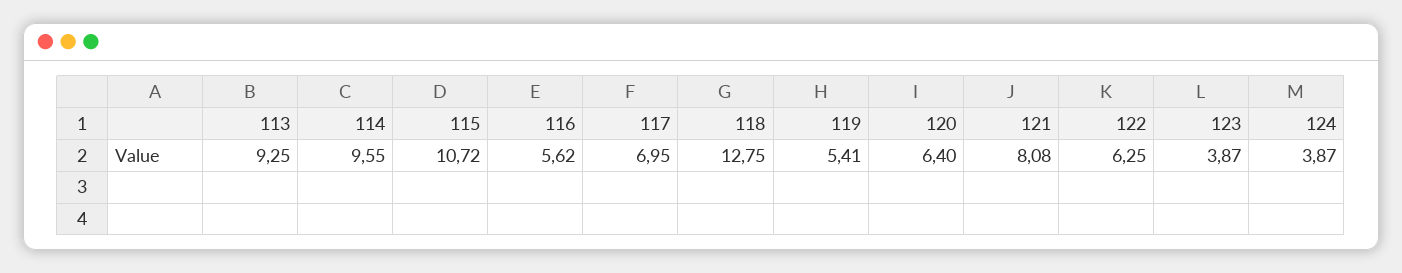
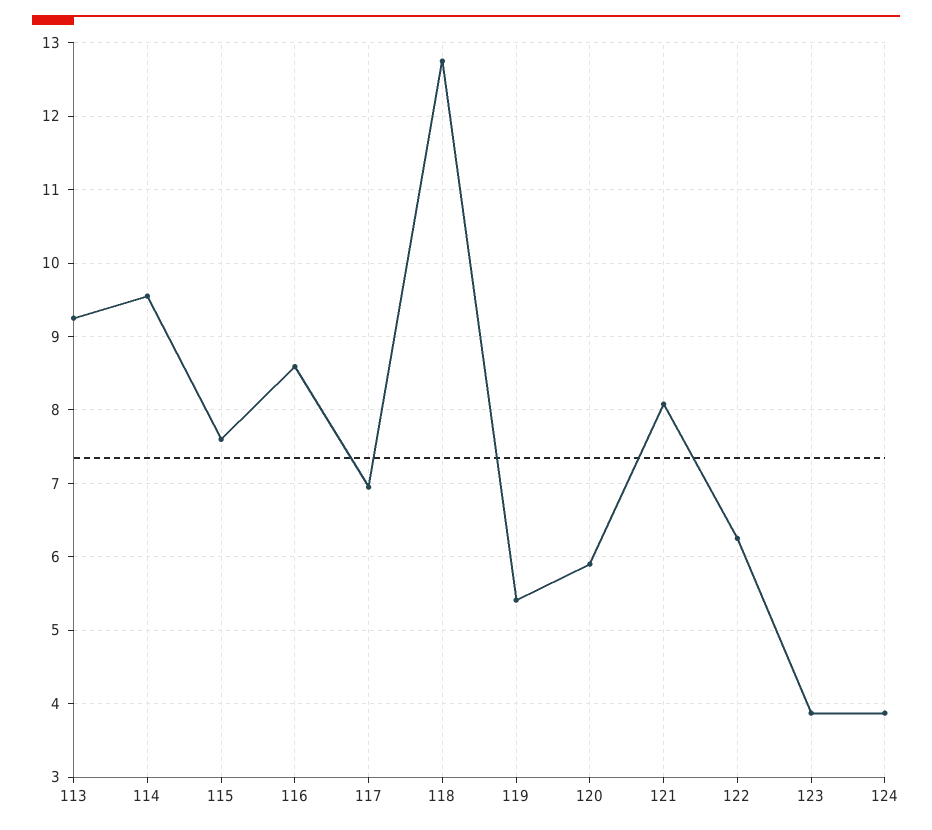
  {
    "113": 9.25,
    "114": 9.55,
-   "115": 10.72,
+   "115": 7.6,
-   "116": 5.62,
+   "116": 8.6,
    "117": 6.95,
    "118": 12.75,
    "119": 5.41,
-   "120": 6.4,
+   "120": 5.9,
    "121": 8.08,
    "122": 6.25,
    "123": 3.87,
    "124": 3.87
  }

